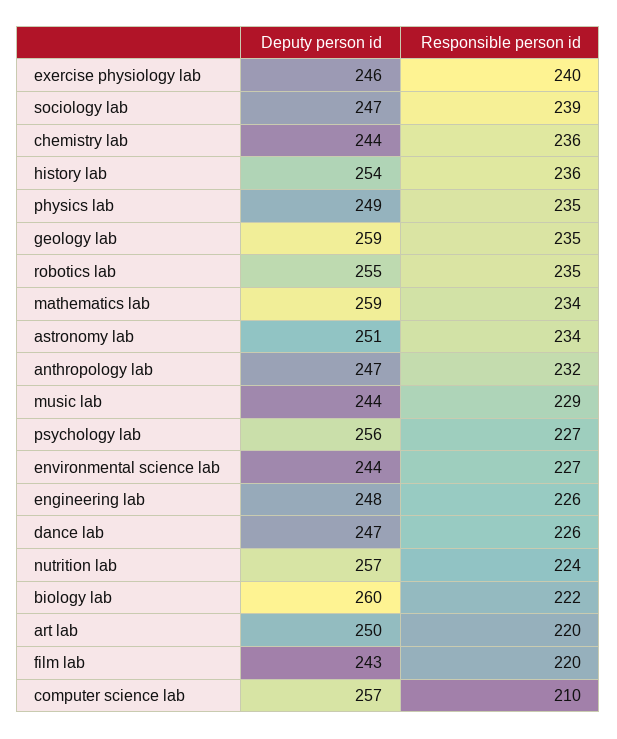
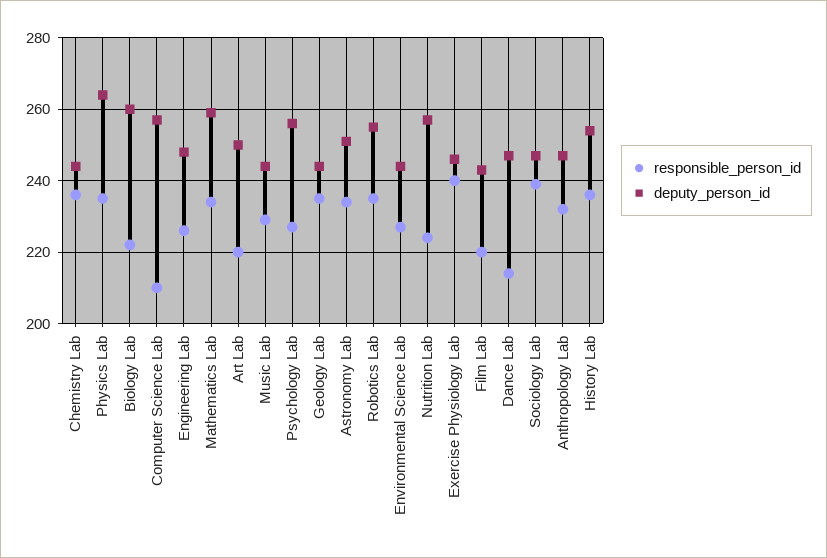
  {
    "Deputy person id": {
      "exercise physiology lab": 246,
      "sociology lab": 247,
      "chemistry lab": 244,
      "history lab": 254,
-     "physics lab": 249,
+     "physics lab": 265,
-     "geology lab": 259,
+     "geology lab": 245,
      "robotics lab": 255,
      "mathematics lab": 259,
      "astronomy lab": 251,
      "anthropology lab": 247,
      "music lab": 244,
      "psychology lab": 256,
      "environmental science lab": 244,
      "engineering lab": 248,
      "dance lab": 247,
      "nutrition lab": 257,
      "biology lab": 260,
      "art lab": 250,
      "film lab": 243,
      "computer science lab": 257
    },
    "Responsible person id": {
      "exercise physiology lab": 240,
      "sociology lab": 239,
      "chemistry lab": 236,
      "history lab": 236,
      "physics lab": 235,
      "geology lab": 235,
      "robotics lab": 235,
      "mathematics lab": 234,
      "astronomy lab": 234,
      "anthropology lab": 232,
      "music lab": 229,
      "psychology lab": 227,
      "environmental science lab": 227,
      "engineering lab": 226,
-     "dance lab": 226,
+     "dance lab": 215,
      "nutrition lab": 224,
      "biology lab": 222,
      "art lab": 220,
      "film lab": 220,
      "computer science lab": 210
    }
  }

